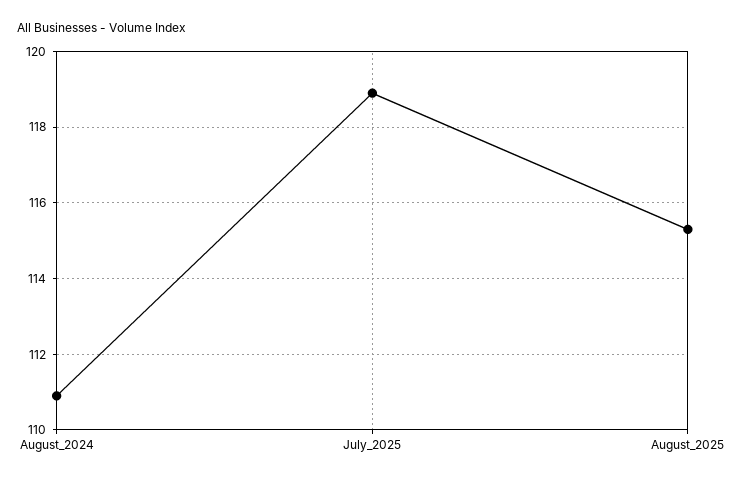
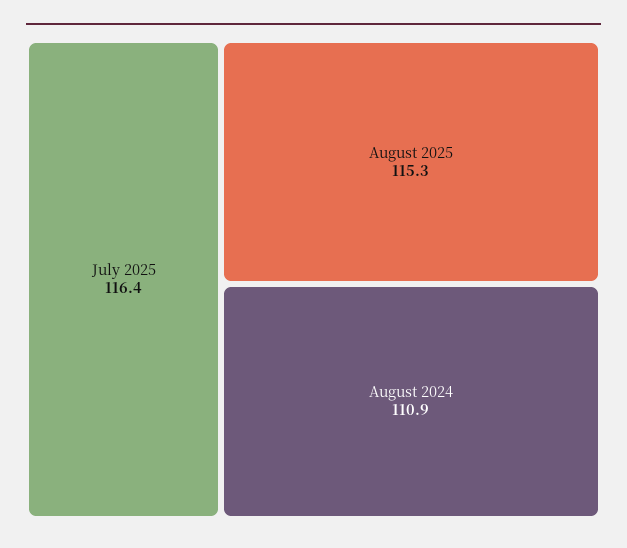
  {
    "August_2024": 110.9,
-   "July_2025": 119,
+   "July_2025": 116.4,
    "August_2025": 115.3
  }

